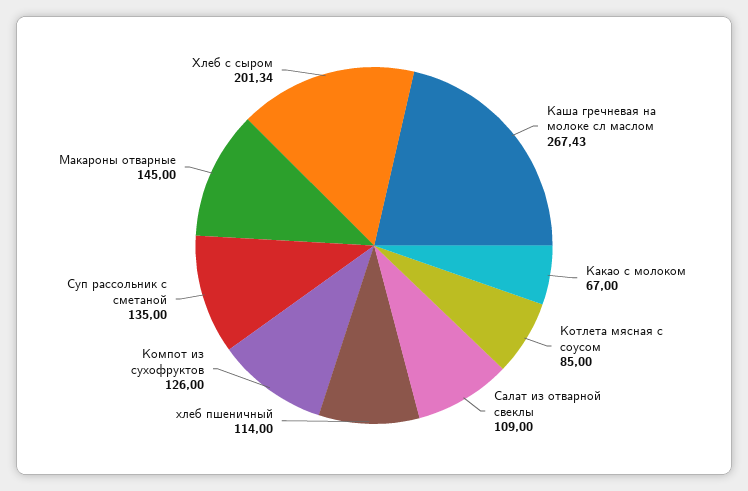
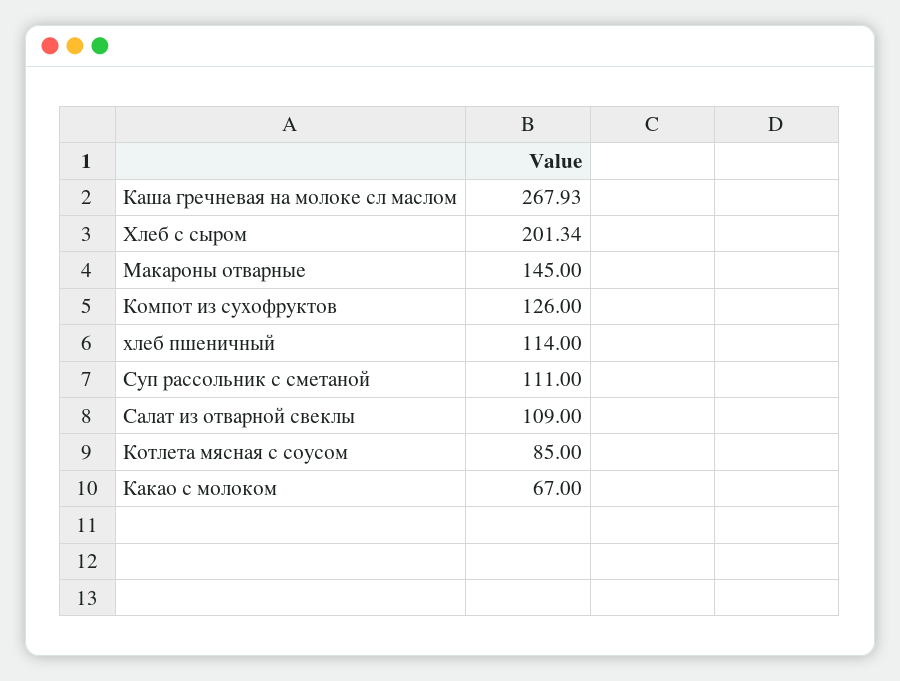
  {
-   "Каша гречневая на молоке сл маслом": 267.43,
+   "Каша гречневая на молоке сл маслом": 267.93,
    "Какао с молоком": 67,
    "Котлета мясная с соусом": 85,
    "Салат из отварной свеклы": 109,
    "хлеб пшеничный": 114,
    "Компот из сухофруктов": 126,
-   "Суп рассольник с сметаной": 135,
+   "Суп рассольник с сметаной": 111,
    "Макароны отварные": 145,
    "Хлеб с сыром": 201.34
  }

